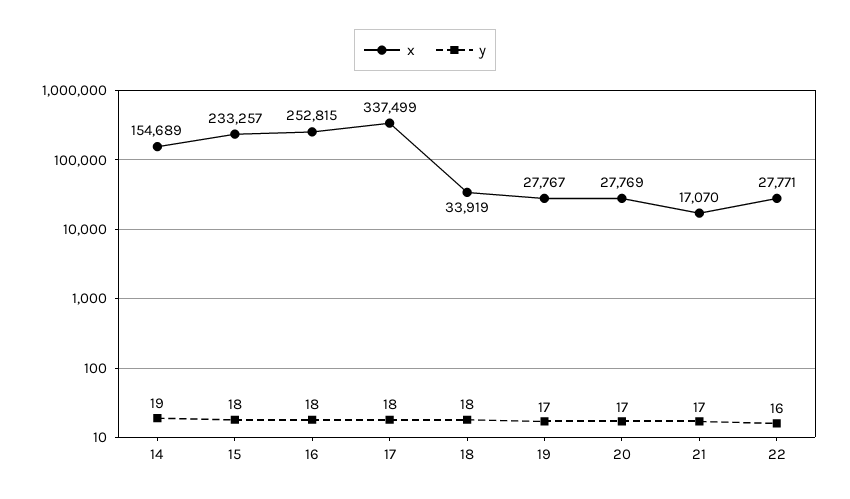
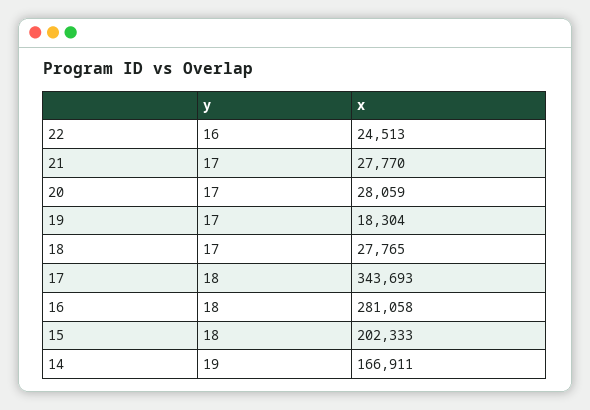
  {
    "x": {
-     "14": 154689,
+     "14": 166911,
-     "15": 233257,
+     "15": 202333,
-     "16": 252815,
+     "16": 281058,
-     "17": 337499,
+     "17": 343693,
-     "18": 33919,
+     "18": 27765,
-     "19": 27767,
+     "19": 18304,
-     "20": 27769,
+     "20": 28059,
-     "21": 17070,
+     "21": 27770,
-     "22": 27771
+     "22": 24513
    },
    "y": {
      "14": 19,
      "15": 18,
      "16": 18,
      "17": 18,
-     "18": 18,
+     "18": 17,
      "19": 17,
      "20": 17,
      "21": 17,
      "22": 16
    }
  }

